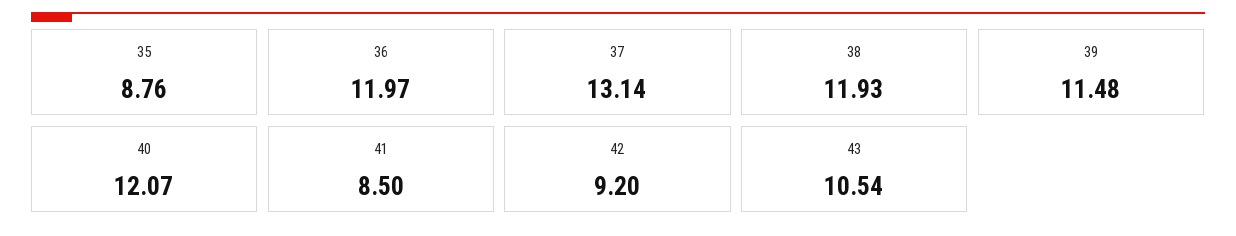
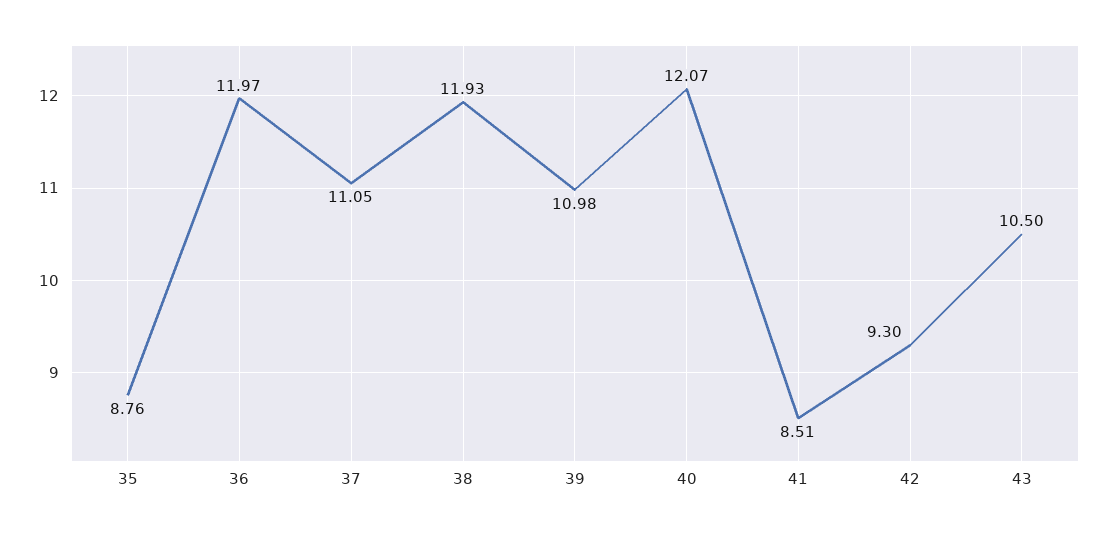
  {
    "35": 8.76,
    "36": 11.97,
-   "37": 13.14,
+   "37": 11.05,
    "38": 11.93,
-   "39": 11.48,
+   "39": 10.98,
    "40": 12.07,
-   "41": 8.5,
+   "41": 8.51,
-   "42": 9.2,
+   "42": 9.3,
-   "43": 10.54
+   "43": 10.5
  }

